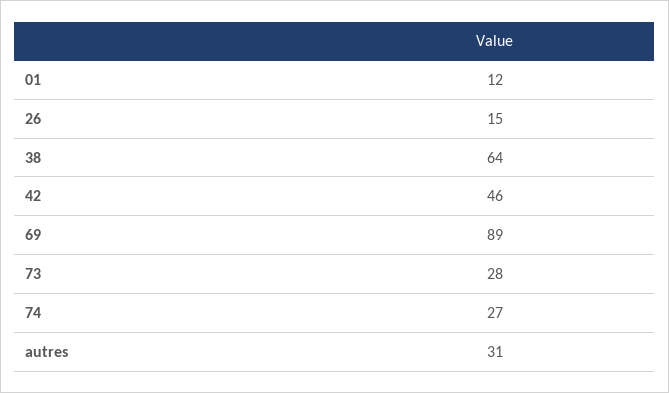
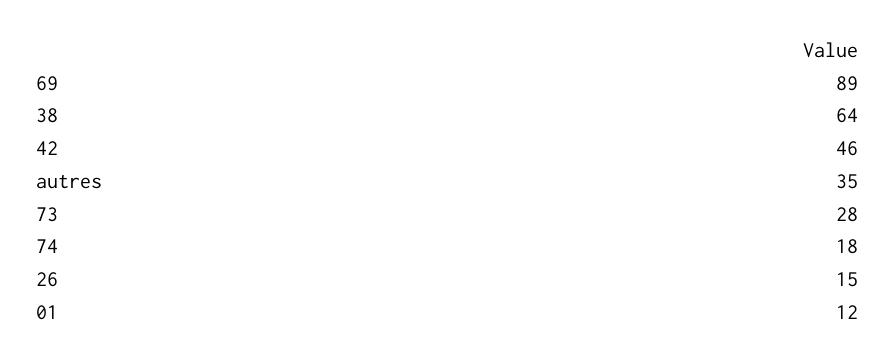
  {
    "01": 12,
    "26": 15,
    "38": 64,
    "42": 46,
    "69": 89,
    "73": 28,
-   "74": 27,
+   "74": 18,
-   "autres": 31
+   "autres": 35
  }

